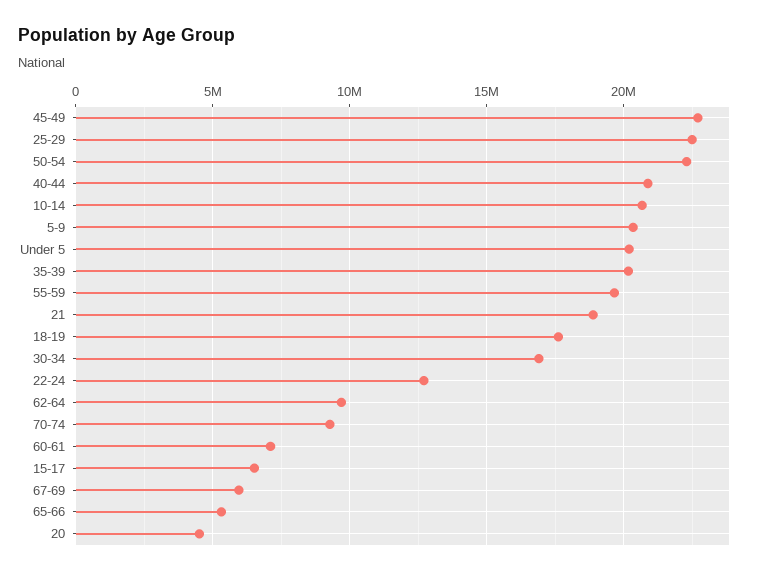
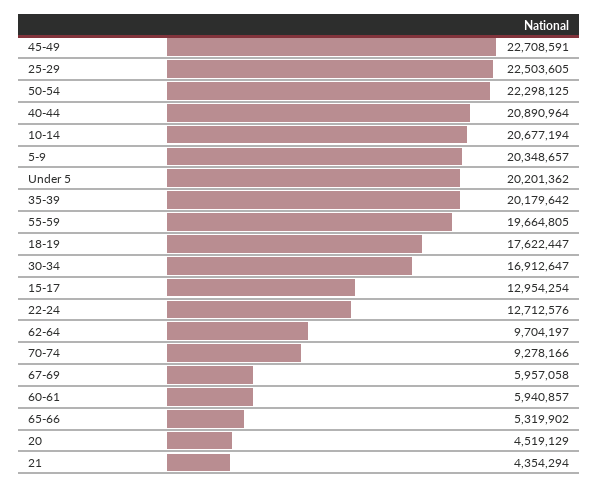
  {
    "45-49": 22708591,
    "25-29": 22503605,
    "50-54": 22298125,
    "40-44": 20890964,
    "10-14": 20677194,
    "5-9": 20348657,
    "Under 5": 20201362,
    "35-39": 20179642,
    "55-59": 19664805,
-   "21": 19000000,
+   "21": 4354294,
    "18-19": 17622447,
    "30-34": 16912647,
    "22-24": 12712576,
    "62-64": 9704197,
    "70-74": 9278166,
-   "60-61": 7000000,
+   "60-61": 5940857,
-   "15-17": 6500000,
+   "15-17": 12954254,
    "67-69": 5957058,
    "65-66": 5319902,
    "20": 4519129
  }

